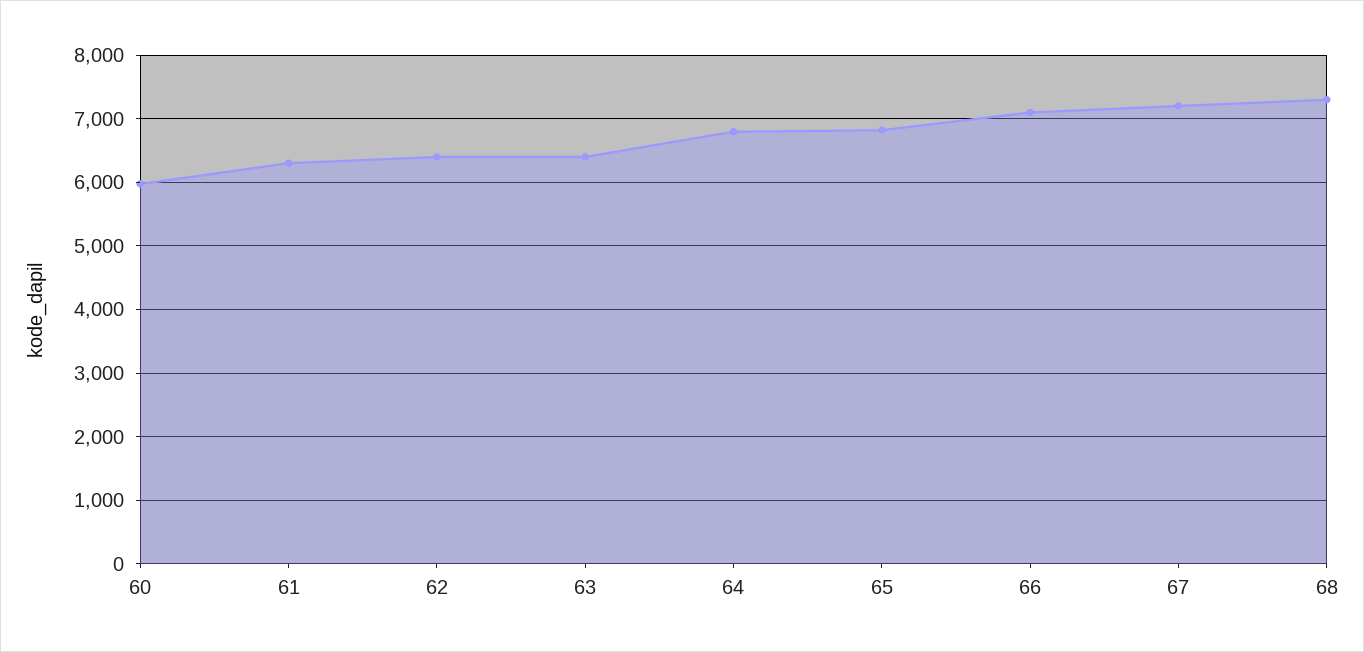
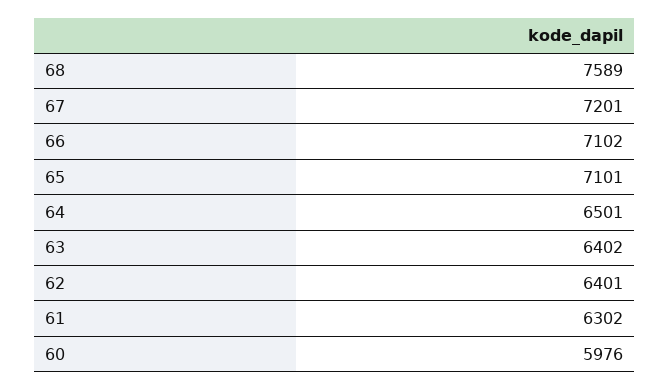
  {
    "60": 5976,
    "61": 6302,
    "62": 6401,
    "63": 6402,
-   "64": 6800,
+   "64": 6501,
-   "65": 6800,
+   "65": 7101,
    "66": 7102,
    "67": 7201,
-   "68": 7300
+   "68": 7589
  }

